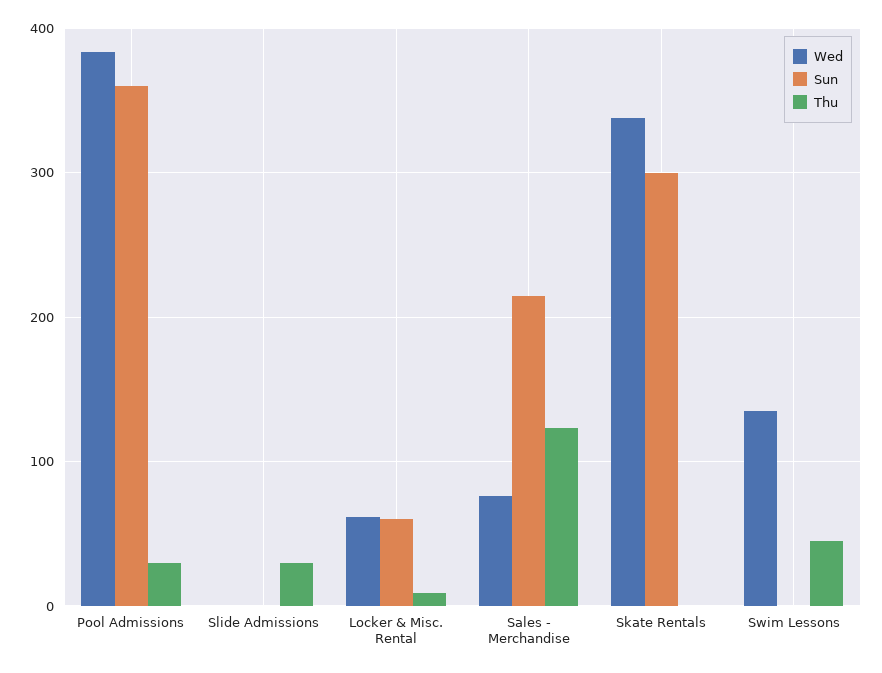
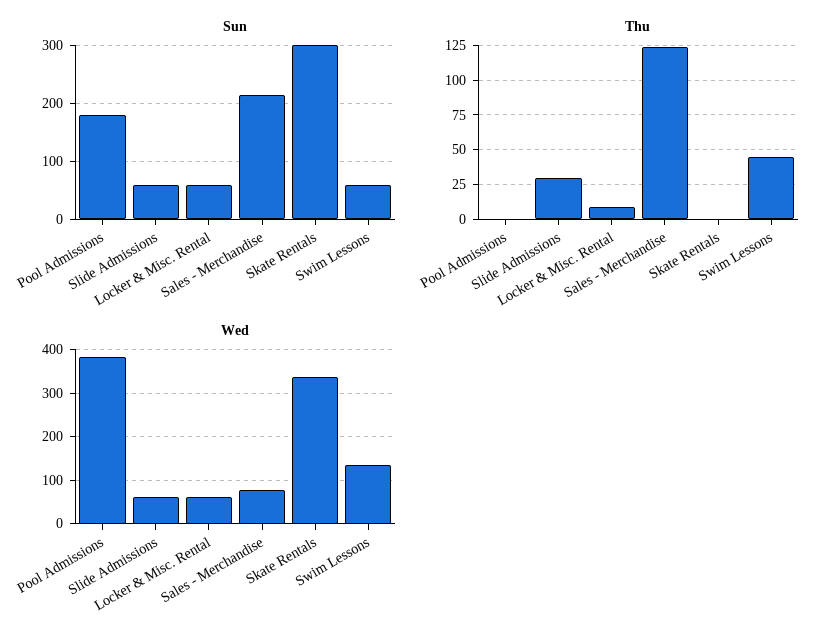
  {
    "Wed": {
      "Pool Admissions": 380,
-     "Slide Admissions": 0,
+     "Slide Admissions": 60,
      "Locker & Misc. Rental": 60,
      "Sales - Merchandise": 80,
      "Skate Rentals": 340,
      "Swim Lessons": 140
    },
    "Sun": {
-     "Pool Admissions": 360,
+     "Pool Admissions": 180,
-     "Slide Admissions": 0,
+     "Slide Admissions": 60,
      "Locker & Misc. Rental": 60,
      "Sales - Merchandise": 210,
      "Skate Rentals": 300,
-     "Swim Lessons": 0
+     "Swim Lessons": 60
    },
    "Thu": {
-     "Pool Admissions": 30,
+     "Pool Admissions": 0,
      "Slide Admissions": 30,
      "Locker & Misc. Rental": 10,
      "Sales - Merchandise": 125,
      "Skate Rentals": 0,
      "Swim Lessons": 45
    }
  }

